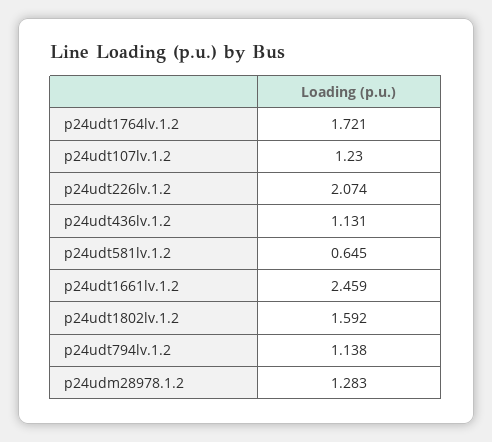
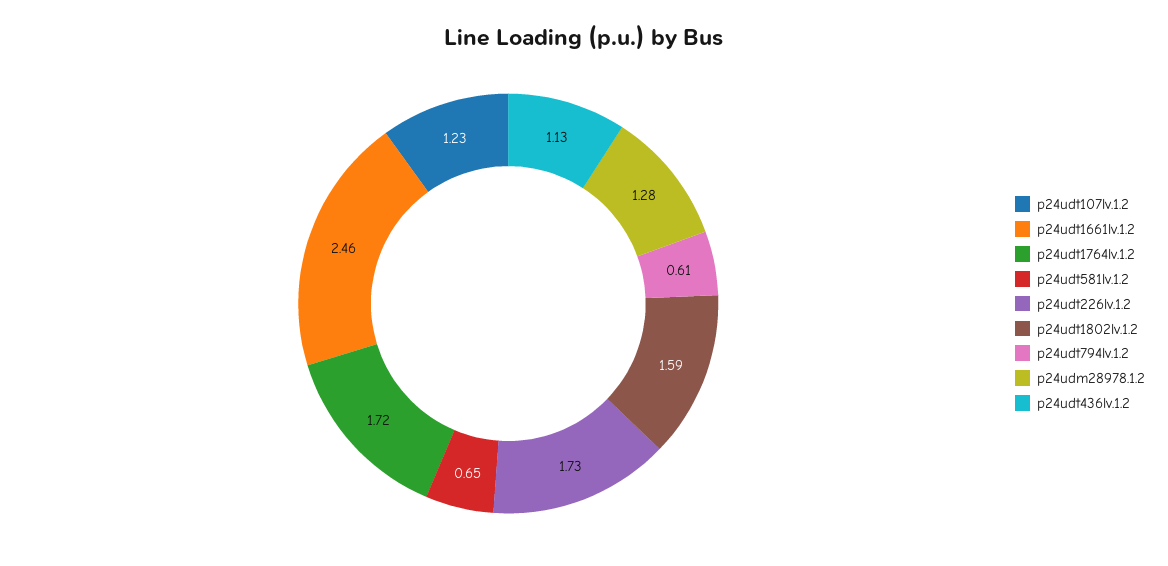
  {
    "p24udt1764lv.1.2": 1.721,
    "p24udt107lv.1.2": 1.23,
-   "p24udt226lv.1.2": 2.074,
+   "p24udt226lv.1.2": 1.73,
    "p24udt436lv.1.2": 1.131,
    "p24udt581lv.1.2": 0.645,
    "p24udt1661lv.1.2": 2.459,
    "p24udt1802lv.1.2": 1.592,
-   "p24udt794lv.1.2": 1.138,
+   "p24udt794lv.1.2": 0.61,
    "p24udm28978.1.2": 1.283
  }

